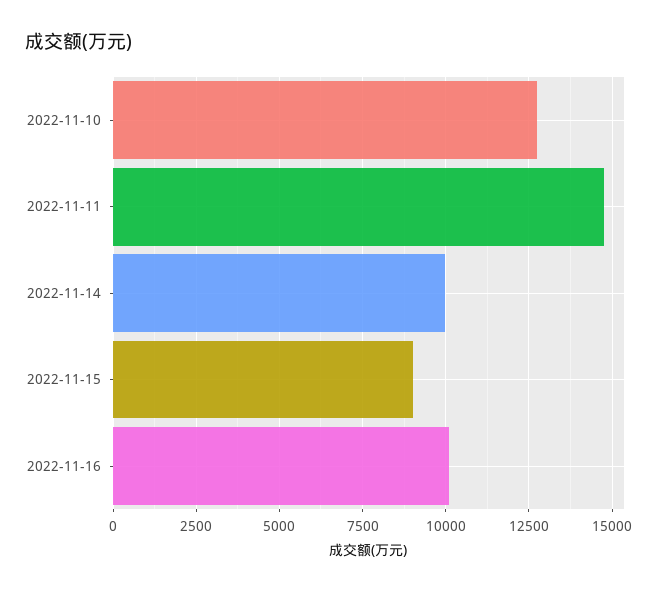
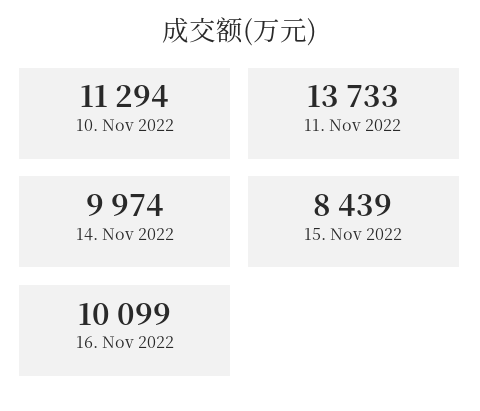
  {
-   "2022-11-10": 12750,
+   "2022-11-10": 11294,
-   "2022-11-11": 14750,
+   "2022-11-11": 13733,
    "2022-11-14": 9974,
-   "2022-11-15": 9000,
+   "2022-11-15": 8439,
    "2022-11-16": 10099
  }

